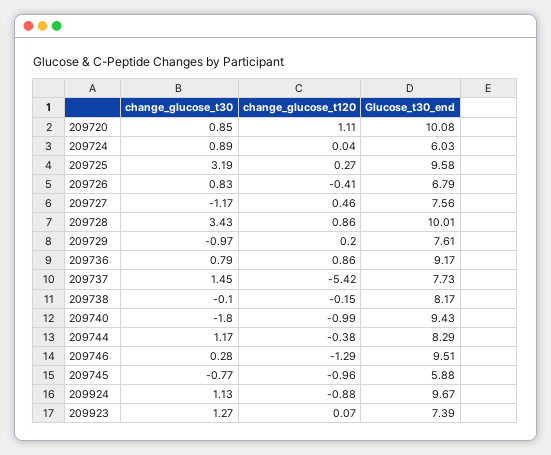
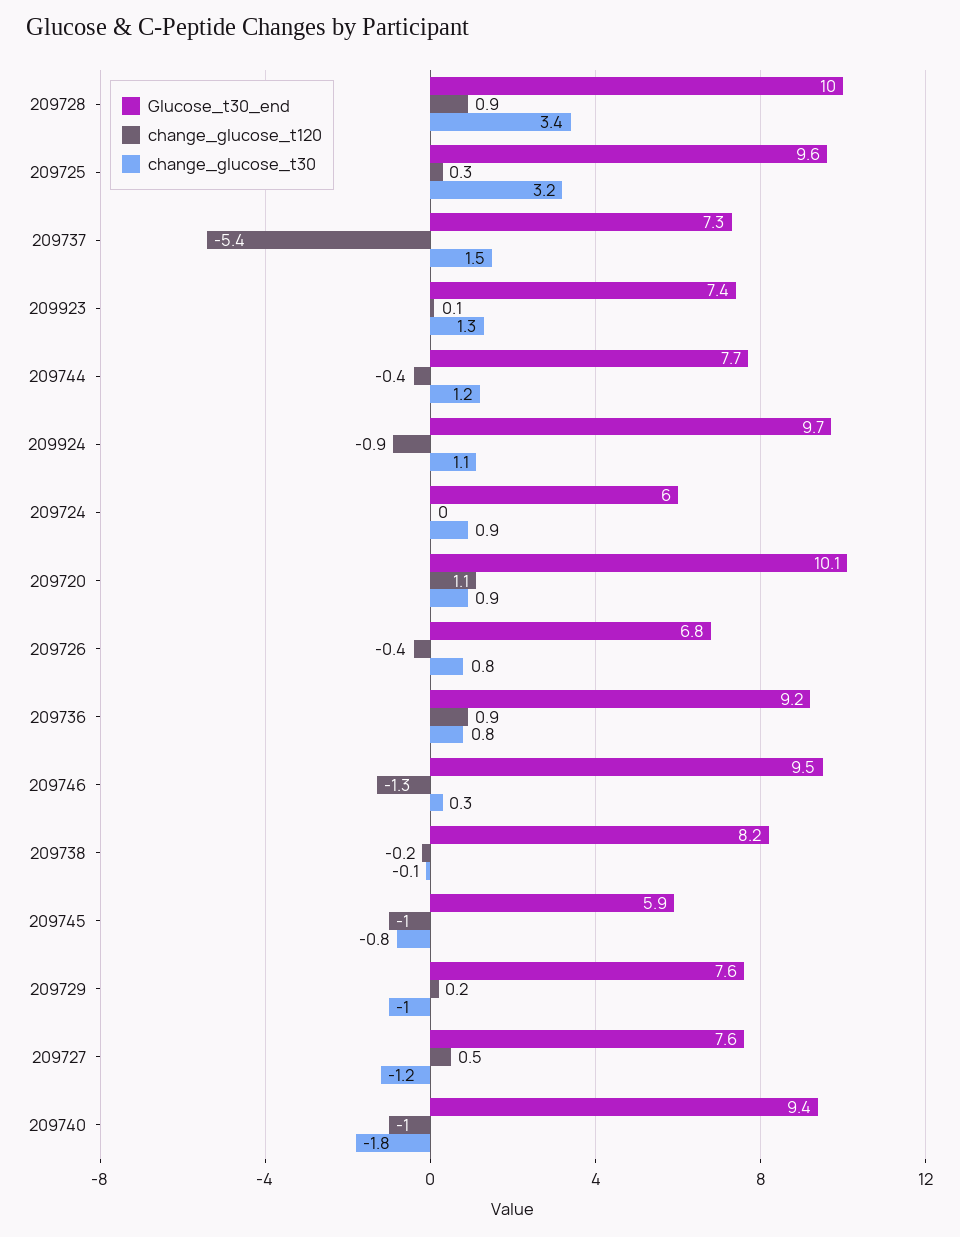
  {
    "change_glucose_t30": {
      "209720": 0.85,
      "209724": 0.89,
      "209725": 3.19,
      "209726": 0.83,
      "209727": -1.17,
      "209728": 3.43,
      "209729": -0.97,
      "209736": 0.79,
      "209737": 1.45,
      "209738": -0.1,
      "209740": -1.8,
      "209744": 1.17,
      "209746": 0.28,
      "209745": -0.77,
      "209924": 1.13,
      "209923": 1.27
    },
    "change_glucose_t120": {
      "209720": 1.11,
      "209724": 0.04,
      "209725": 0.27,
      "209726": -0.41,
      "209727": 0.46,
      "209728": 0.86,
      "209729": 0.2,
      "209736": 0.86,
      "209737": -5.42,
      "209738": -0.15,
      "209740": -0.99,
      "209744": -0.38,
      "209746": -1.29,
      "209745": -0.96,
      "209924": -0.88,
      "209923": 0.07
    },
    "Glucose_t30_end": {
      "209720": 10.08,
      "209724": 6.03,
      "209725": 9.58,
      "209726": 6.79,
      "209727": 7.56,
      "209728": 10.01,
      "209729": 7.61,
      "209736": 9.17,
-     "209737": 7.73,
+     "209737": 7.3,
      "209738": 8.17,
      "209740": 9.43,
-     "209744": 8.29,
+     "209744": 7.7,
      "209746": 9.51,
      "209745": 5.88,
      "209924": 9.67,
      "209923": 7.39
    }
  }

